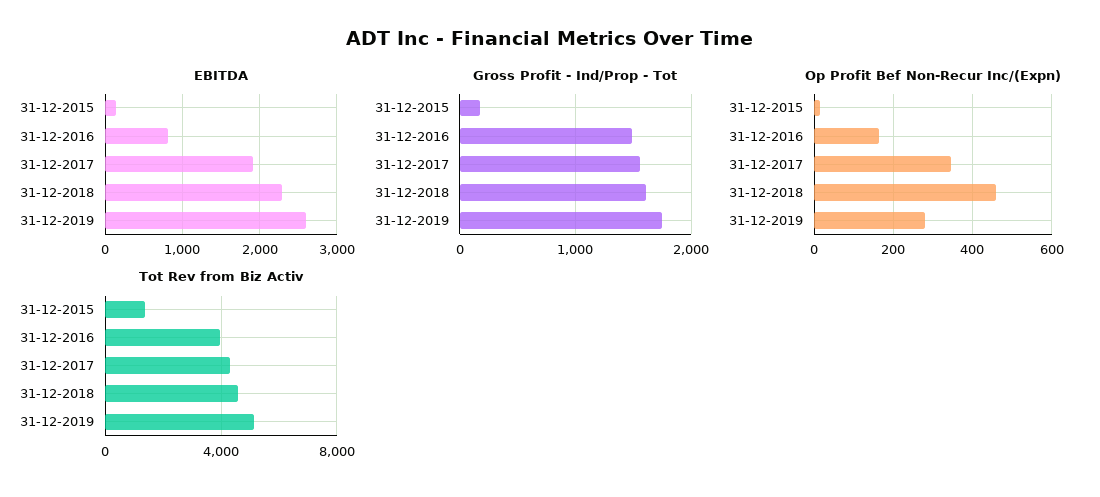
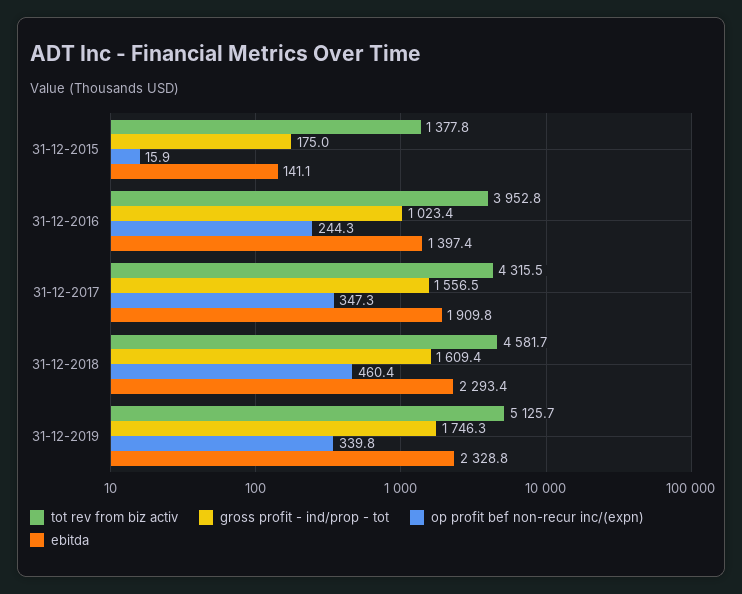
  {
    "EBITDA": {
      "31-12-2015": 141.1,
-     "31-12-2016": 800,
+     "31-12-2016": 1397.4,
      "31-12-2017": 1909.8,
      "31-12-2018": 2293.4,
-     "31-12-2019": 2600
+     "31-12-2019": 2328.8
    },
    "Gross Profit - Ind/Prop - Tot": {
      "31-12-2015": 175,
-     "31-12-2016": 1500,
+     "31-12-2016": 1023.4,
      "31-12-2017": 1556.5,
      "31-12-2018": 1609.4,
      "31-12-2019": 1746.3
    },
    "Op Profit Bef Non-Recur Inc/(Expn)": {
      "31-12-2015": 15.9,
-     "31-12-2016": 160,
+     "31-12-2016": 244.3,
      "31-12-2017": 347.3,
      "31-12-2018": 460.4,
-     "31-12-2019": 280
+     "31-12-2019": 339.8
    },
    "Tot Rev from Biz Activ": {
      "31-12-2015": 1377.8,
      "31-12-2016": 3952.8,
      "31-12-2017": 4315.5,
      "31-12-2018": 4581.7,
      "31-12-2019": 5125.7
    }
  }

